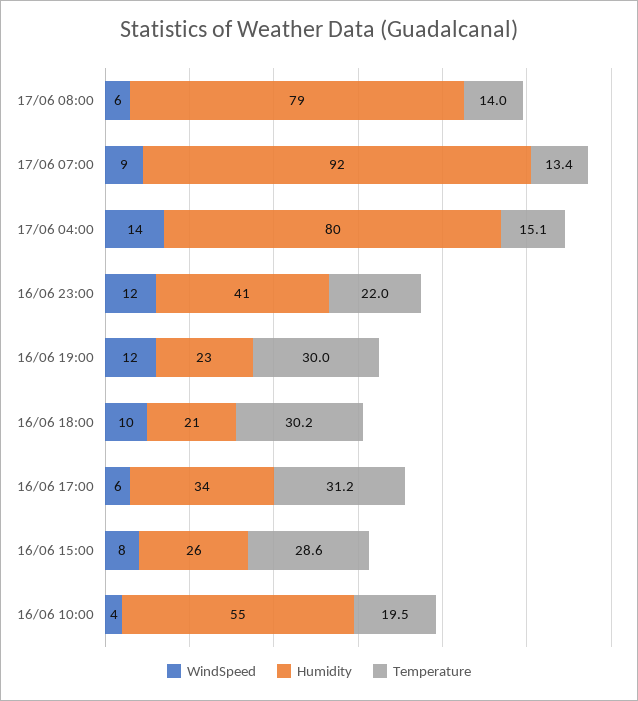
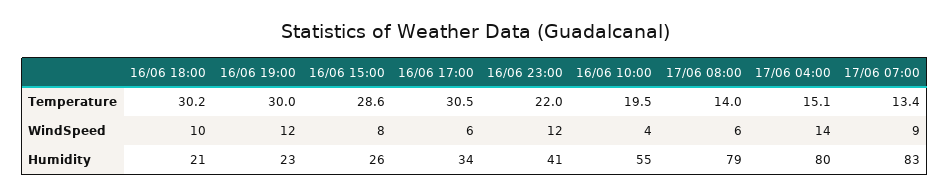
  {
    "WindSpeed": {
      "17/06 08:00": 6,
      "17/06 07:00": 9,
      "17/06 04:00": 14,
      "16/06 23:00": 12,
      "16/06 19:00": 12,
      "16/06 18:00": 10,
      "16/06 17:00": 6,
      "16/06 15:00": 8,
      "16/06 10:00": 4
    },
    "Humidity": {
      "17/06 08:00": 79,
-     "17/06 07:00": 92,
+     "17/06 07:00": 83,
      "17/06 04:00": 80,
      "16/06 23:00": 41,
      "16/06 19:00": 23,
      "16/06 18:00": 21,
      "16/06 17:00": 34,
      "16/06 15:00": 26,
      "16/06 10:00": 55
    },
    "Temperature": {
      "17/06 08:00": 14,
      "17/06 07:00": 13.4,
      "17/06 04:00": 15.1,
      "16/06 23:00": 22,
      "16/06 19:00": 30,
      "16/06 18:00": 30.2,
-     "16/06 17:00": 31.2,
+     "16/06 17:00": 30.5,
      "16/06 15:00": 28.6,
      "16/06 10:00": 19.5
    }
  }

